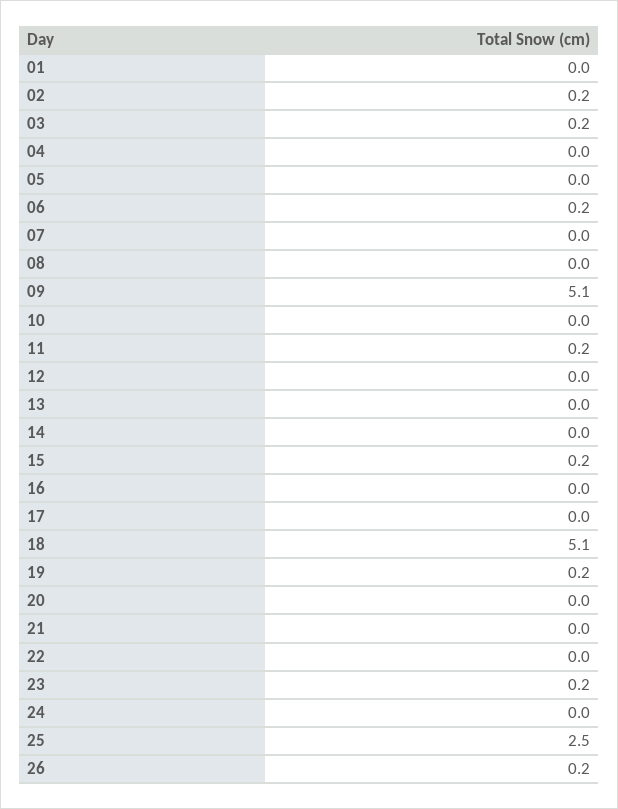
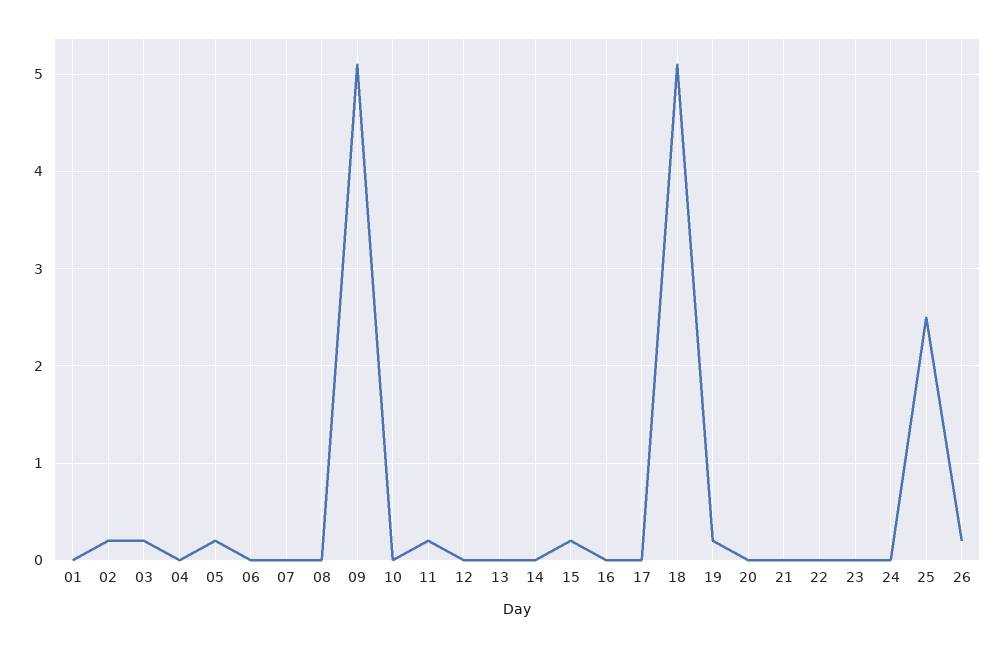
  {
    "01": 0,
    "02": 0.2,
    "03": 0.2,
    "04": 0,
-   "05": 0,
+   "05": 0.2,
-   "06": 0.2,
+   "06": 0,
    "07": 0,
    "08": 0,
    "09": 5.1,
    "10": 0,
    "11": 0.2,
    "12": 0,
    "13": 0,
    "14": 0,
    "15": 0.2,
    "16": 0,
    "17": 0,
    "18": 5.1,
    "19": 0.2,
    "20": 0,
    "21": 0,
    "22": 0,
-   "23": 0.2,
+   "23": 0,
    "24": 0,
    "25": 2.5,
    "26": 0.2
  }

